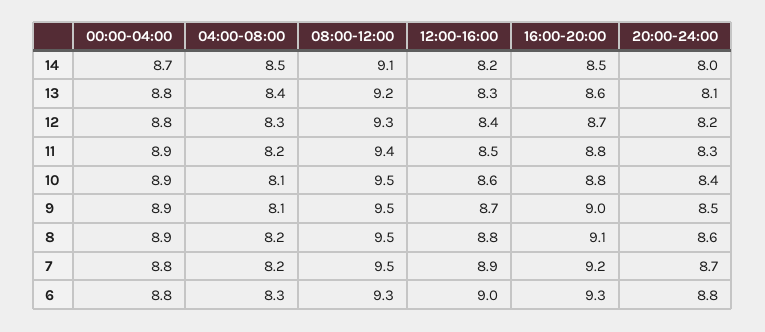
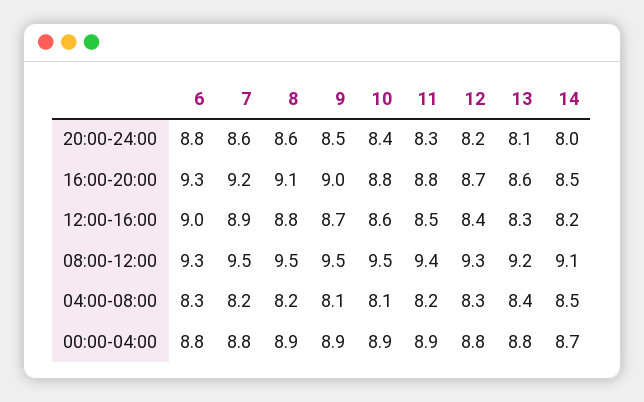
  {
    "00:00-04:00": {
      "14": 8.7,
      "13": 8.8,
      "12": 8.8,
      "11": 8.9,
      "10": 8.9,
      "9": 8.9,
      "8": 8.9,
      "7": 8.8,
      "6": 8.8
    },
    "04:00-08:00": {
      "14": 8.5,
      "13": 8.4,
      "12": 8.3,
      "11": 8.2,
      "10": 8.1,
      "9": 8.1,
      "8": 8.2,
      "7": 8.2,
      "6": 8.3
    },
    "08:00-12:00": {
      "14": 9.1,
      "13": 9.2,
      "12": 9.3,
      "11": 9.4,
      "10": 9.5,
      "9": 9.5,
      "8": 9.5,
      "7": 9.5,
      "6": 9.3
    },
    "12:00-16:00": {
      "14": 8.2,
      "13": 8.3,
      "12": 8.4,
      "11": 8.5,
      "10": 8.6,
      "9": 8.7,
      "8": 8.8,
      "7": 8.9,
      "6": 9
    },
    "16:00-20:00": {
      "14": 8.5,
      "13": 8.6,
      "12": 8.7,
      "11": 8.8,
      "10": 8.8,
      "9": 9,
      "8": 9.1,
      "7": 9.2,
      "6": 9.3
    },
    "20:00-24:00": {
      "14": 8,
      "13": 8.1,
      "12": 8.2,
      "11": 8.3,
      "10": 8.4,
      "9": 8.5,
      "8": 8.6,
-     "7": 8.7,
+     "7": 8.6,
      "6": 8.8
    }
  }

